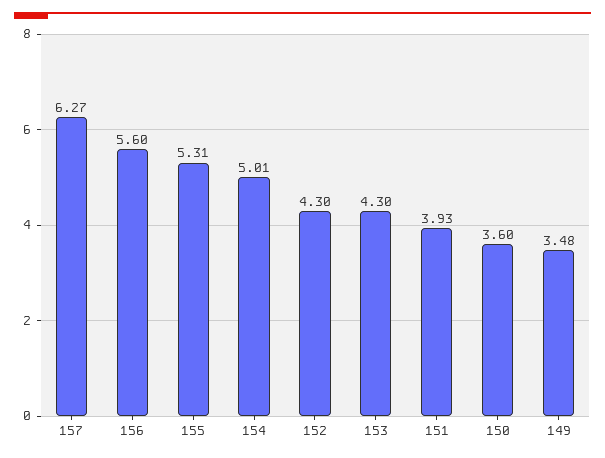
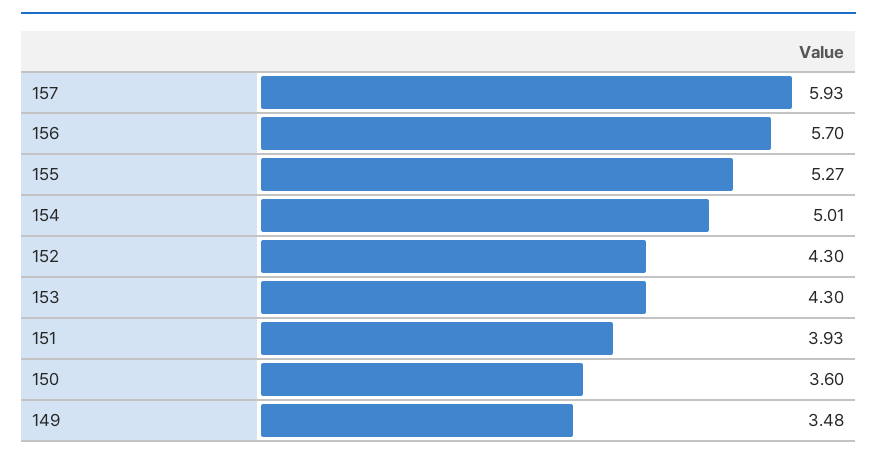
  {
-   "157": 6.27,
+   "157": 5.93,
-   "156": 5.6,
+   "156": 5.7,
-   "155": 5.31,
+   "155": 5.27,
    "154": 5.01,
    "152": 4.3,
    "153": 4.3,
    "151": 3.93,
    "150": 3.6,
    "149": 3.48
  }

